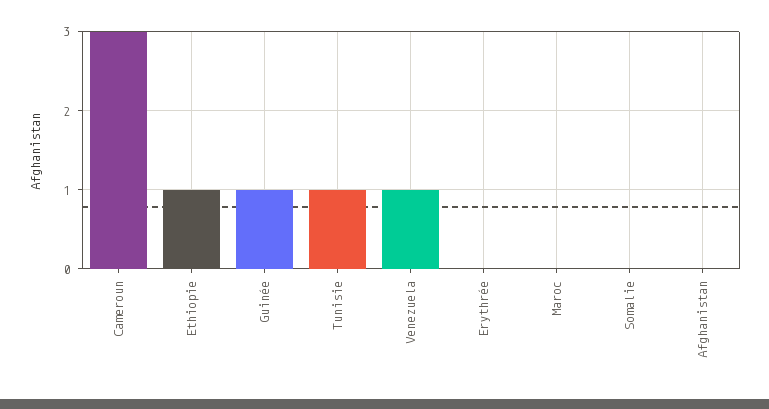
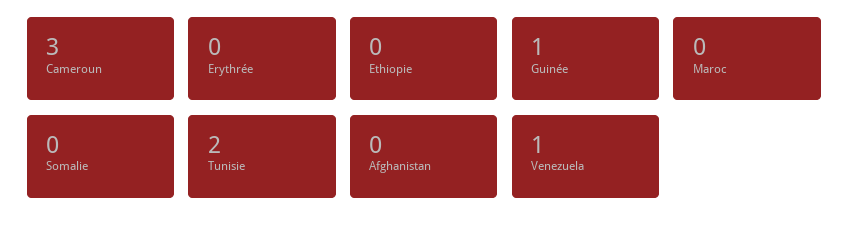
  {
    "Cameroun": 3,
-   "Ethiopie": 1,
+   "Ethiopie": 0,
    "Guinée": 1,
-   "Tunisie": 1,
+   "Tunisie": 2,
    "Venezuela": 1,
    "Erythrée": 0,
    "Maroc": 0,
    "Somalie": 0,
    "Afghanistan": 0
  }

